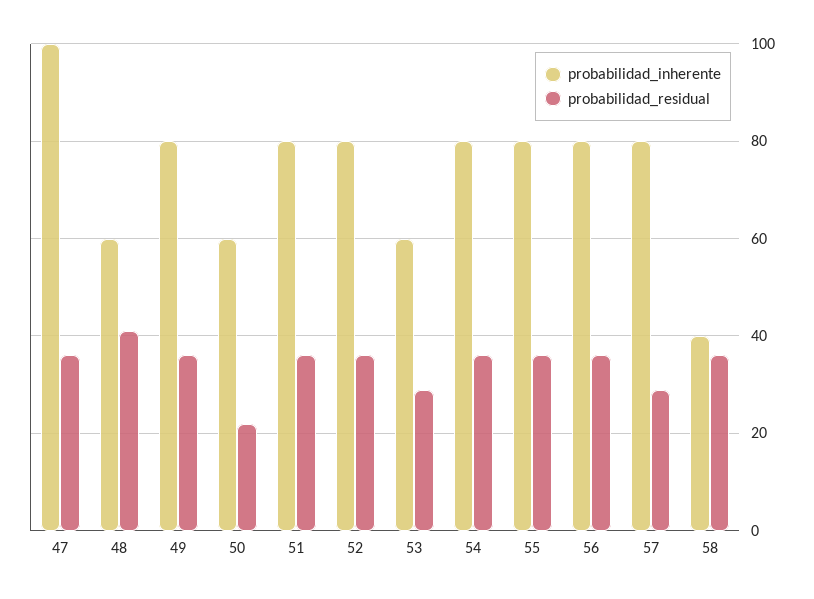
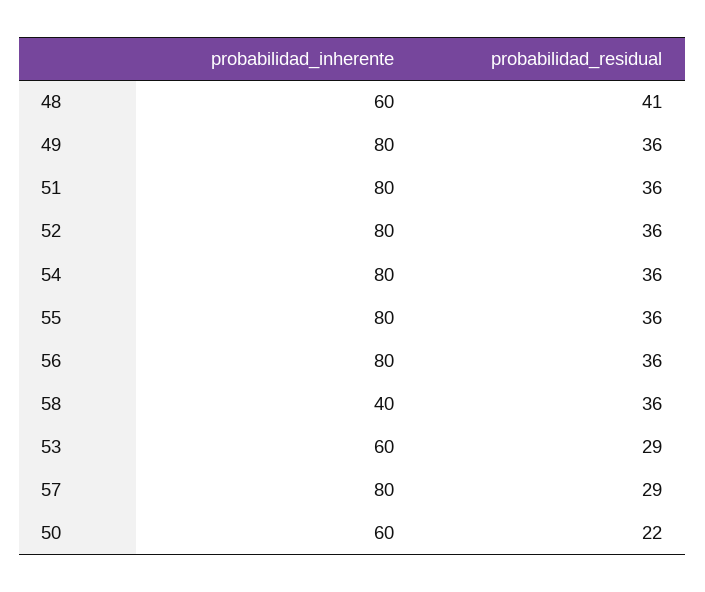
  {
    "probabilidad_inherente": {
-     "47": 100,
      "48": 60,
      "49": 80,
      "50": 60,
      "51": 80,
      "52": 80,
      "53": 60,
      "54": 80,
      "55": 80,
      "56": 80,
      "57": 80,
      "58": 40
    },
    "probabilidad_residual": {
-     "47": 35,
      "48": 41,
      "49": 36,
      "50": 22,
      "51": 36,
      "52": 36,
      "53": 29,
      "54": 36,
      "55": 36,
      "56": 36,
      "57": 29,
      "58": 36
    }
  }

